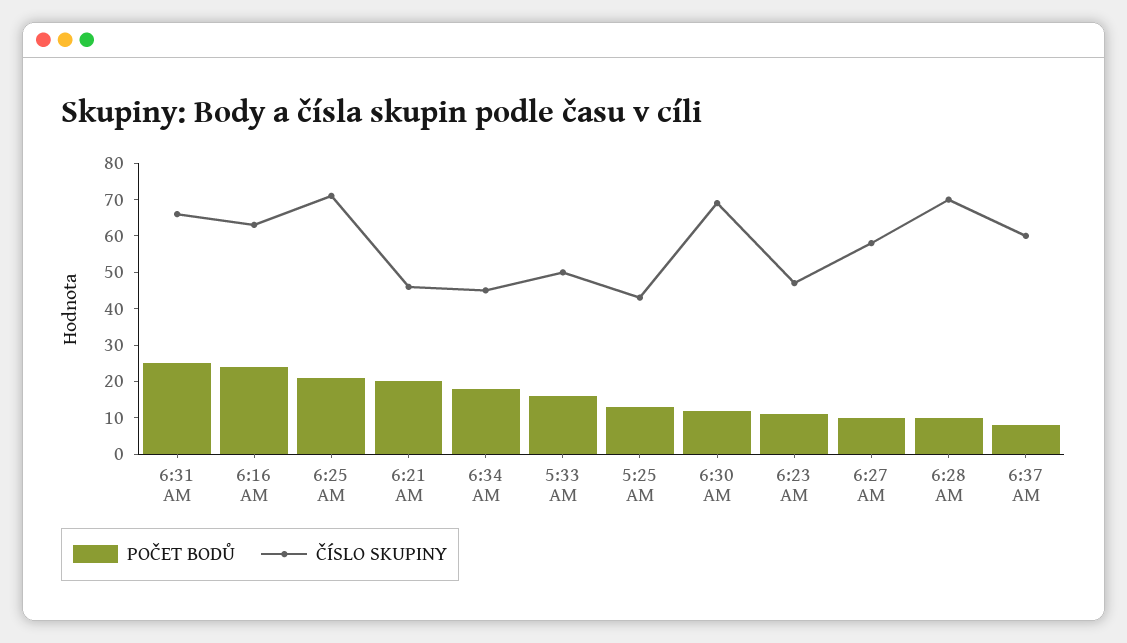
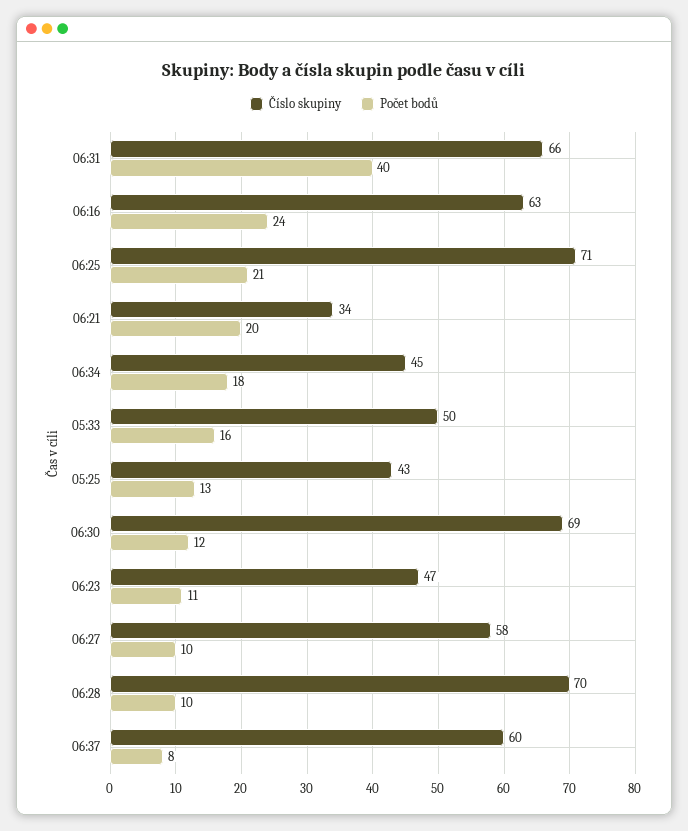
  {
    "POČET BODŮ": {
-     "6:31 AM": 25,
+     "6:31 AM": 40,
      "6:16 AM": 24,
      "6:25 AM": 21,
      "6:21 AM": 20,
      "6:34 AM": 18,
      "5:33 AM": 16,
      "5:25 AM": 13,
      "6:30 AM": 12,
      "6:23 AM": 11,
      "6:27 AM": 10,
      "6:28 AM": 10,
      "6:37 AM": 8
    },
    "ČÍSLO SKUPINY": {
      "6:31 AM": 66,
      "6:16 AM": 63,
      "6:25 AM": 71,
-     "6:21 AM": 45,
+     "6:21 AM": 34,
      "6:34 AM": 45,
      "5:33 AM": 50,
      "5:25 AM": 43,
      "6:30 AM": 69,
      "6:23 AM": 47,
      "6:27 AM": 58,
      "6:28 AM": 70,
      "6:37 AM": 60
    }
  }

